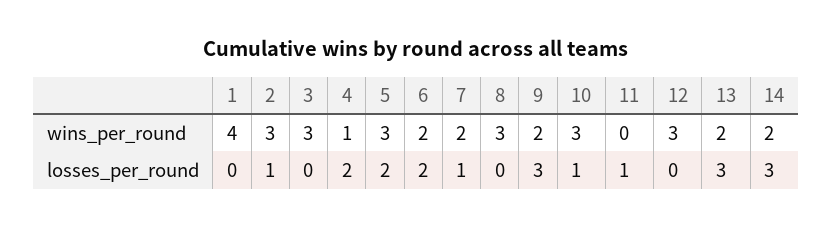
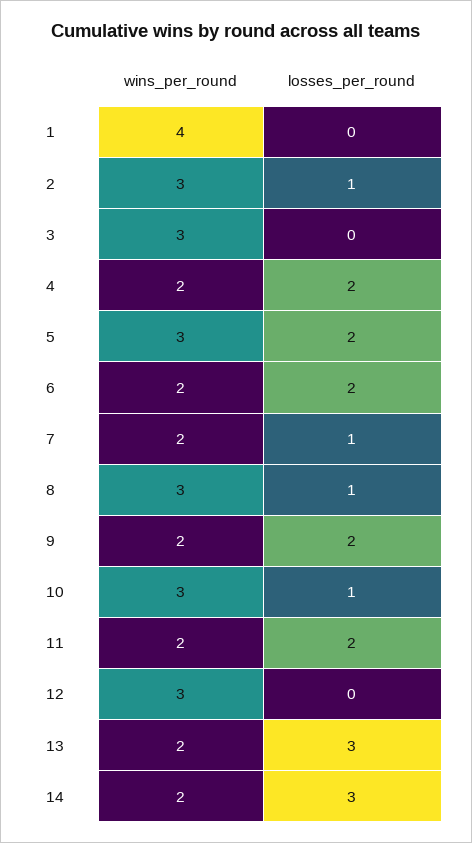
  {
    "1": {
      "wins_per_round": 4,
      "losses_per_round": 0
    },
    "2": {
      "wins_per_round": 3,
      "losses_per_round": 1
    },
    "3": {
      "wins_per_round": 3,
      "losses_per_round": 0
    },
    "4": {
-     "wins_per_round": 1,
+     "wins_per_round": 2,
      "losses_per_round": 2
    },
    "5": {
      "wins_per_round": 3,
      "losses_per_round": 2
    },
    "6": {
      "wins_per_round": 2,
      "losses_per_round": 2
    },
    "7": {
      "wins_per_round": 2,
      "losses_per_round": 1
    },
    "8": {
      "wins_per_round": 3,
-     "losses_per_round": 0
+     "losses_per_round": 1
    },
    "9": {
      "wins_per_round": 2,
-     "losses_per_round": 3
+     "losses_per_round": 2
    },
    "10": {
      "wins_per_round": 3,
      "losses_per_round": 1
    },
    "11": {
-     "wins_per_round": 0,
+     "wins_per_round": 2,
-     "losses_per_round": 1
+     "losses_per_round": 2
    },
    "12": {
      "wins_per_round": 3,
      "losses_per_round": 0
    },
    "13": {
      "wins_per_round": 2,
      "losses_per_round": 3
    },
    "14": {
      "wins_per_round": 2,
      "losses_per_round": 3
    }
  }

